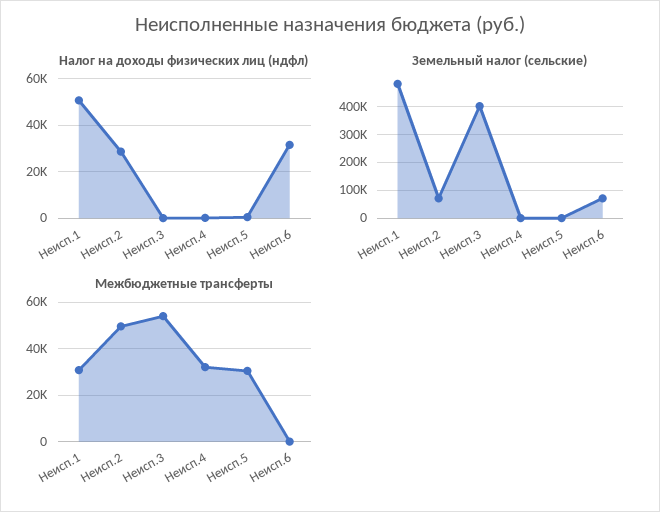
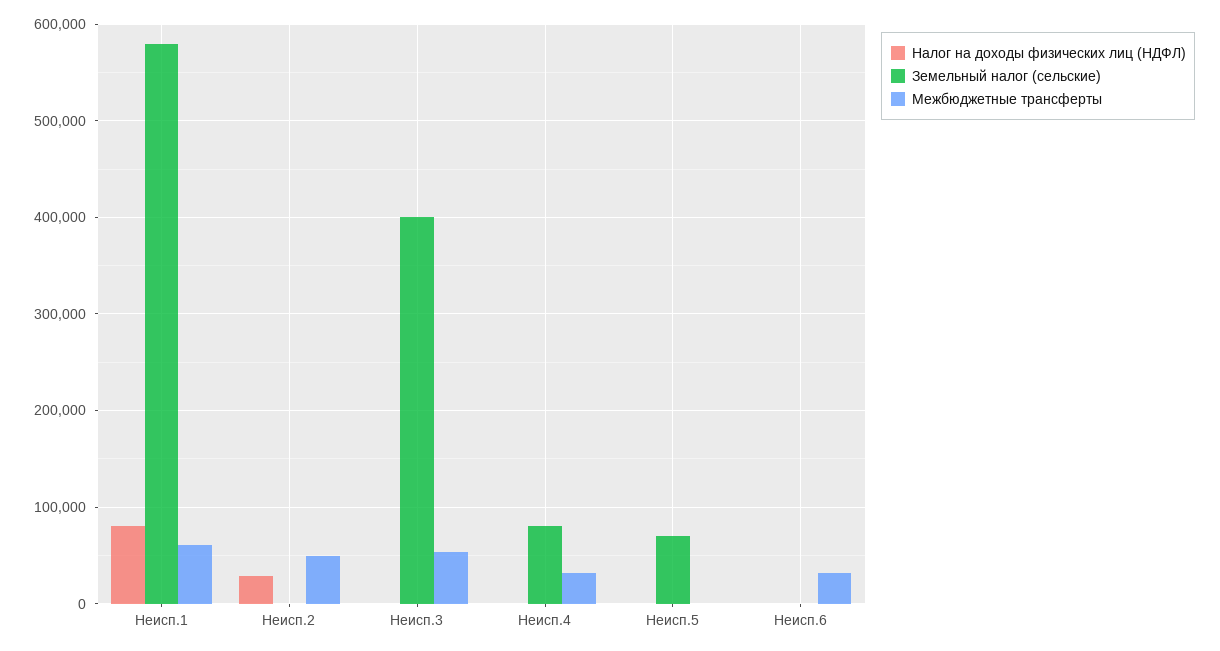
  {
    "Налог на доходы физических лиц (ндфл)": {
-     "Неисп.1": 50000,
+     "Неисп.1": 80000,
      "Неисп.2": 30000,
      "Неисп.3": 0,
      "Неисп.4": 0,
      "Неисп.5": 0,
-     "Неисп.6": 30000
+     "Неисп.6": 0
    },
    "Земельный налог (сельские)": {
-     "Неисп.1": 475000,
+     "Неисп.1": 580000,
-     "Неисп.2": 75000,
+     "Неисп.2": 0,
      "Неисп.3": 400000,
-     "Неисп.4": 0,
+     "Неисп.4": 80000,
-     "Неисп.5": 0,
+     "Неисп.5": 70000,
-     "Неисп.6": 75000
+     "Неисп.6": 0
    },
    "Межбюджетные трансферты": {
-     "Неисп.1": 30000,
+     "Неисп.1": 60000,
      "Неисп.2": 50000,
      "Неисп.3": 55000,
      "Неисп.4": 30000,
-     "Неисп.5": 30000,
+     "Неисп.5": 0,
-     "Неисп.6": 0
+     "Неисп.6": 30000
    }
  }

